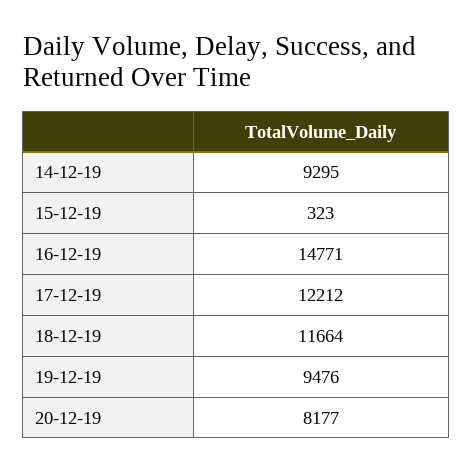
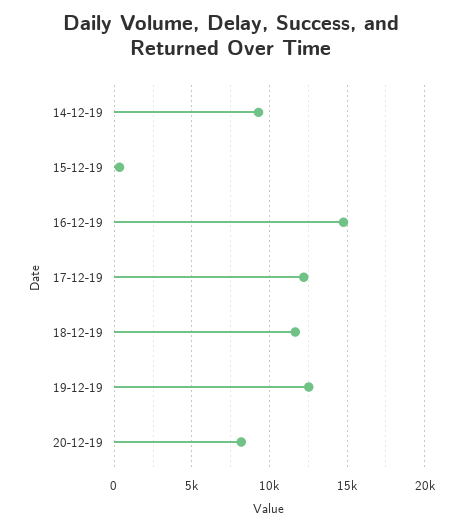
  {
    "14-12-19": 9295,
    "15-12-19": 323,
    "16-12-19": 14771,
    "17-12-19": 12212,
    "18-12-19": 11664,
-   "19-12-19": 9476,
+   "19-12-19": 12500,
    "20-12-19": 8177
  }

